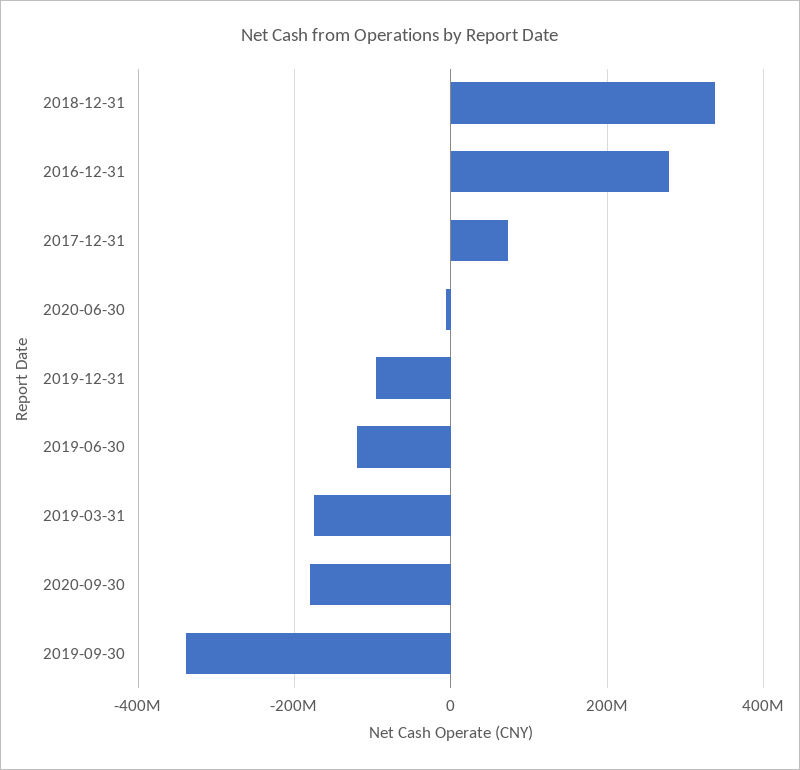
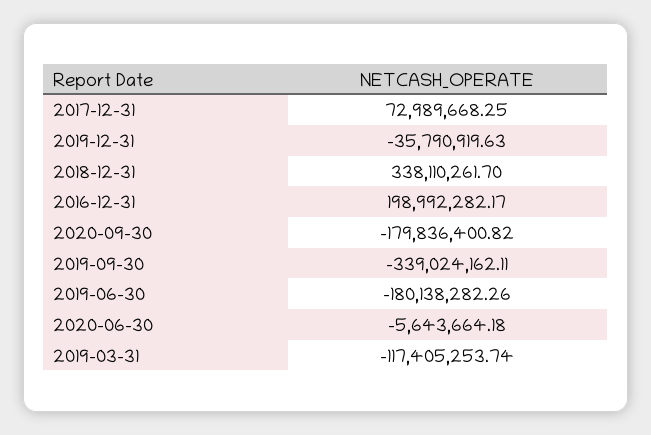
  {
    "2018-12-31": 338110261.7,
-   "2016-12-31": 280000000,
+   "2016-12-31": 198992282.17,
    "2017-12-31": 72989668.25,
    "2020-06-30": -5643664.18,
-   "2019-12-31": -100000000,
+   "2019-12-31": -35790919.63,
-   "2019-06-30": -120000000,
+   "2019-06-30": -180138282.26,
-   "2019-03-31": -180000000,
+   "2019-03-31": -117405253.74,
    "2020-09-30": -179836400.82,
    "2019-09-30": -339024162.11
  }

